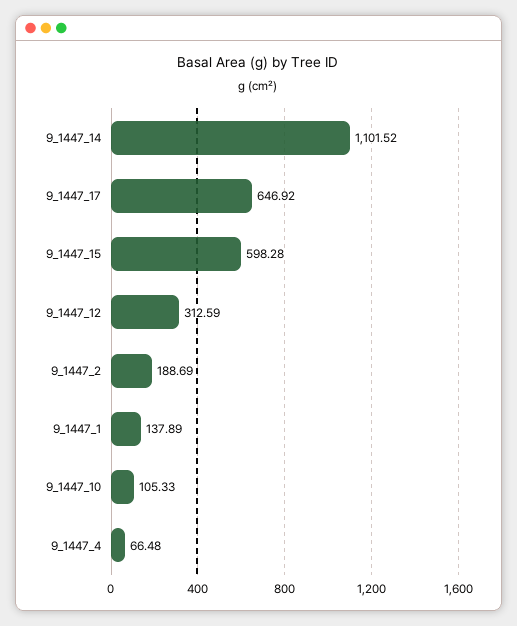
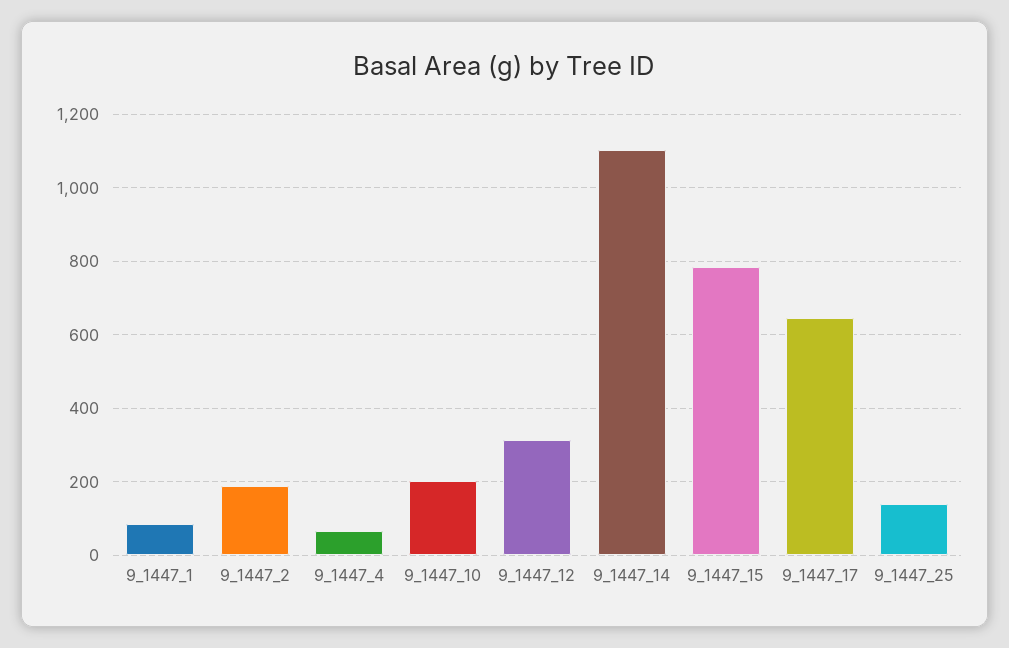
  {
    "9_1447_14": 1101.52,
    "9_1447_17": 646.92,
-   "9_1447_15": 598.28,
+   "9_1447_15": 780,
    "9_1447_12": 312.59,
    "9_1447_2": 188.69,
-   "9_1447_1": 137.89,
+   "9_1447_1": 80,
-   "9_1447_10": 105.33,
+   "9_1447_10": 200,
-   "9_1447_4": 66.48
+   "9_1447_4": 66.48,
+   "9_1447_25": 140
  }

